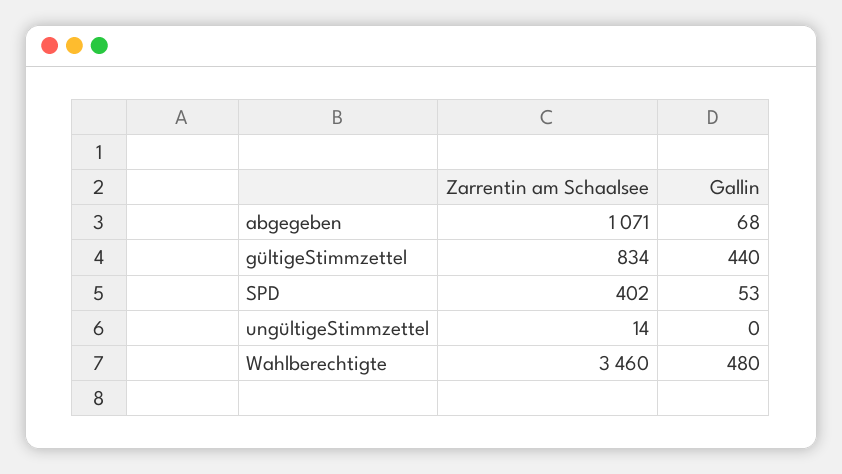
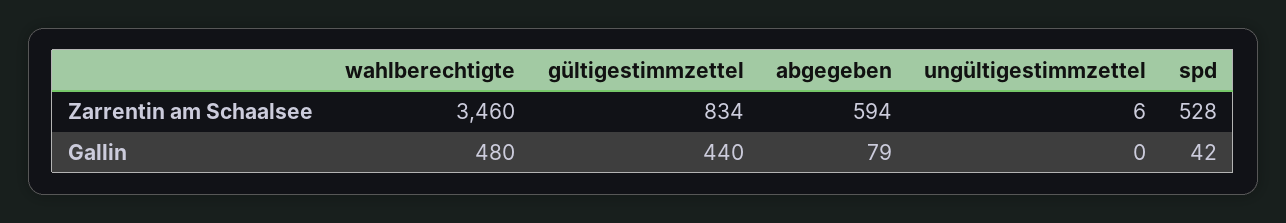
  {
    "Zarrentin am Schaalsee": {
-     "abgegeben": 1071,
+     "abgegeben": 594,
      "gültigeStimmzettel": 834,
-     "SPD": 402,
+     "SPD": 528,
-     "ungültigeStimmzettel": 14,
+     "ungültigeStimmzettel": 6,
      "Wahlberechtigte": 3460
    },
    "Gallin": {
-     "abgegeben": 68,
+     "abgegeben": 79,
      "gültigeStimmzettel": 440,
-     "SPD": 53,
+     "SPD": 42,
      "ungültigeStimmzettel": 0,
      "Wahlberechtigte": 480
    }
  }

